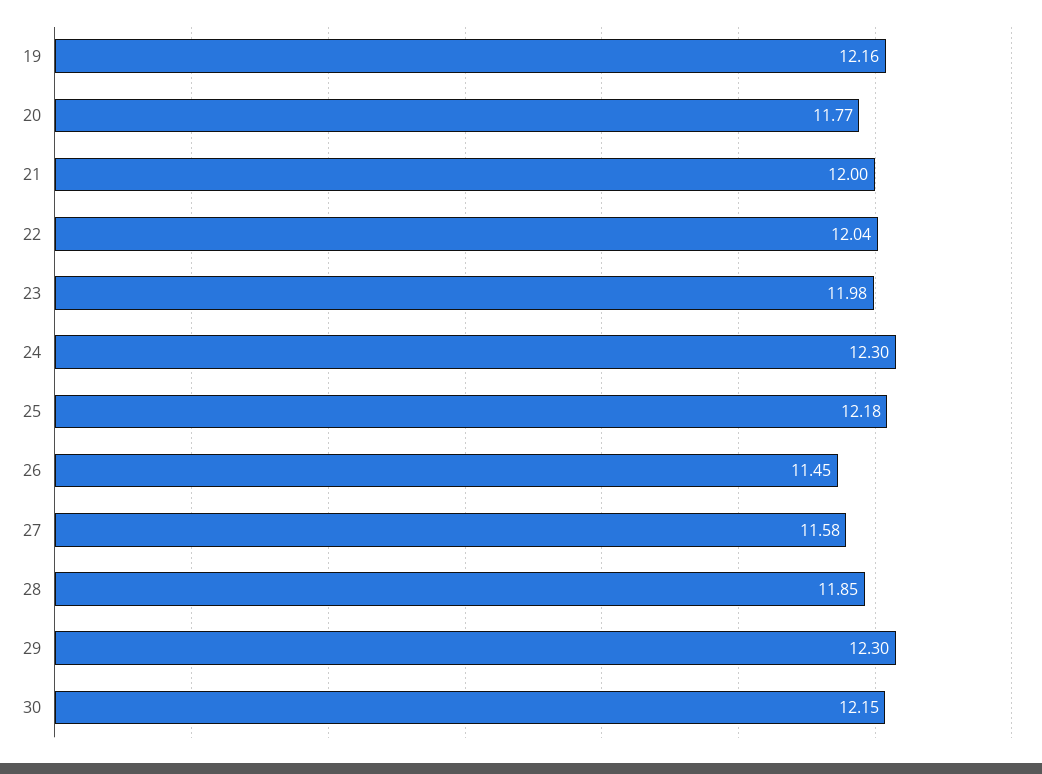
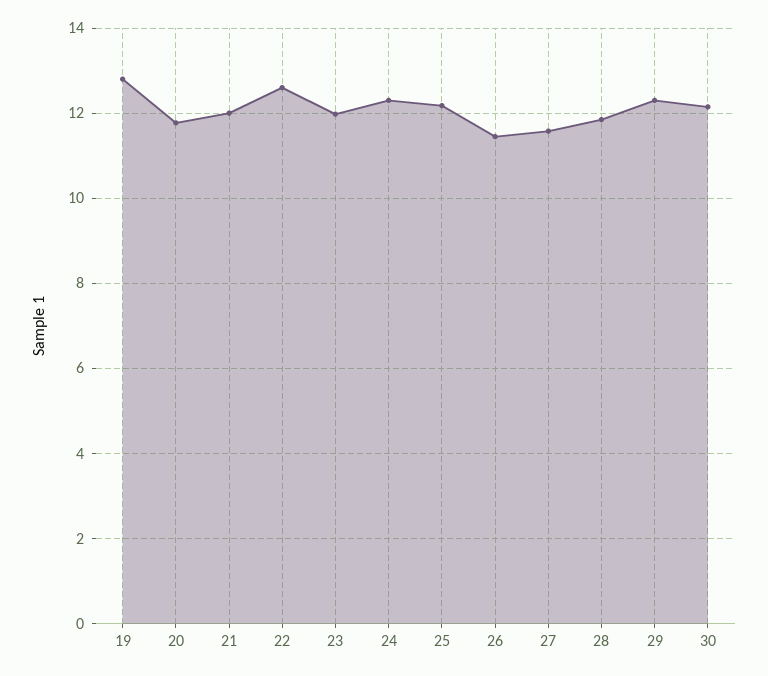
  {
-   "19": 12.16,
+   "19": 12.8,
    "20": 11.77,
    "21": 12,
-   "22": 12.04,
+   "22": 12.6,
    "23": 11.98,
    "24": 12.3,
    "25": 12.18,
    "26": 11.45,
    "27": 11.58,
    "28": 11.85,
    "29": 12.3,
    "30": 12.15
  }

